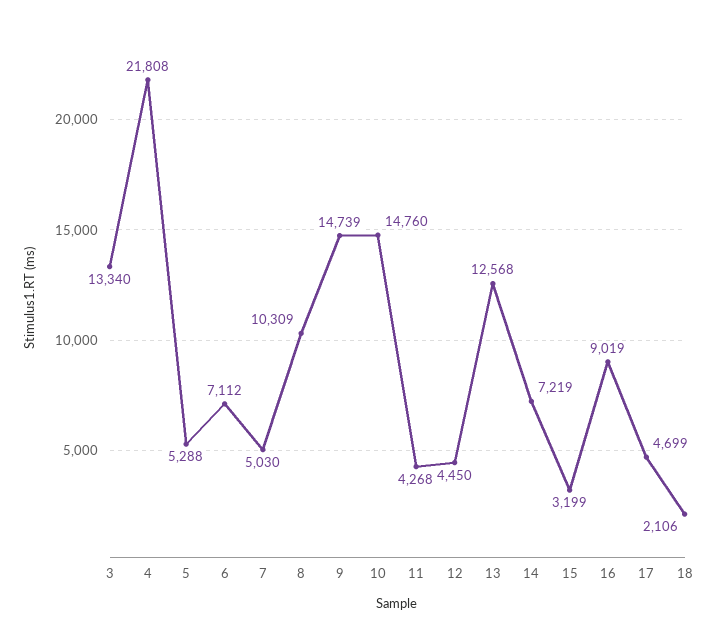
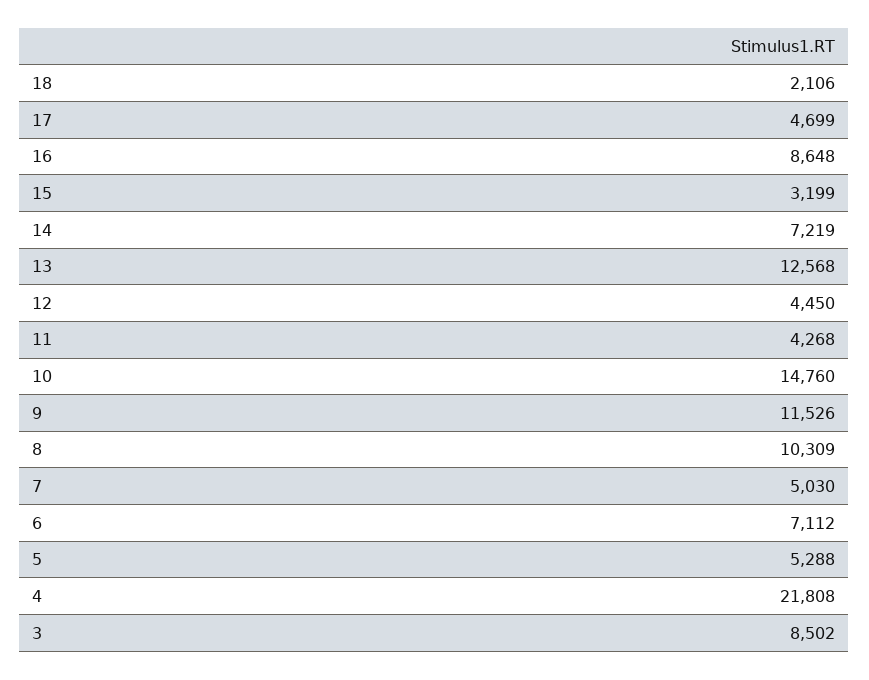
  {
-   "3": 13340,
+   "3": 8502,
    "4": 21808,
    "5": 5288,
    "6": 7112,
    "7": 5030,
    "8": 10309,
-   "9": 14739,
+   "9": 11526,
    "10": 14760,
    "11": 4268,
    "12": 4450,
    "13": 12568,
    "14": 7219,
    "15": 3199,
-   "16": 9019,
+   "16": 8648,
    "17": 4699,
    "18": 2106
  }

